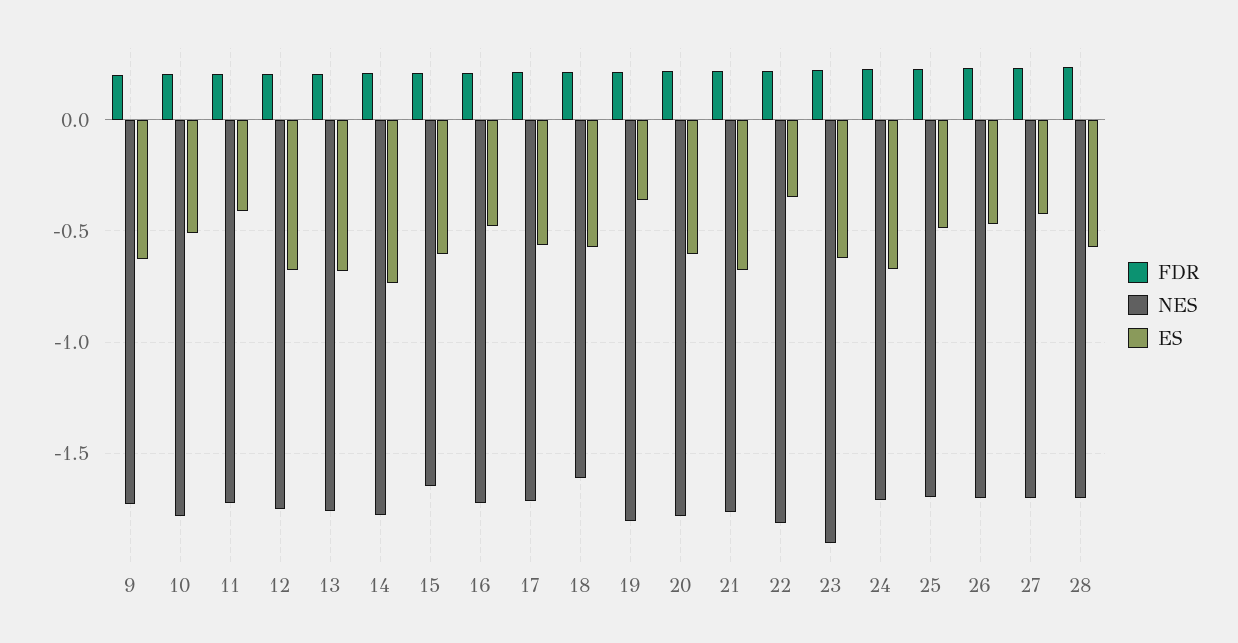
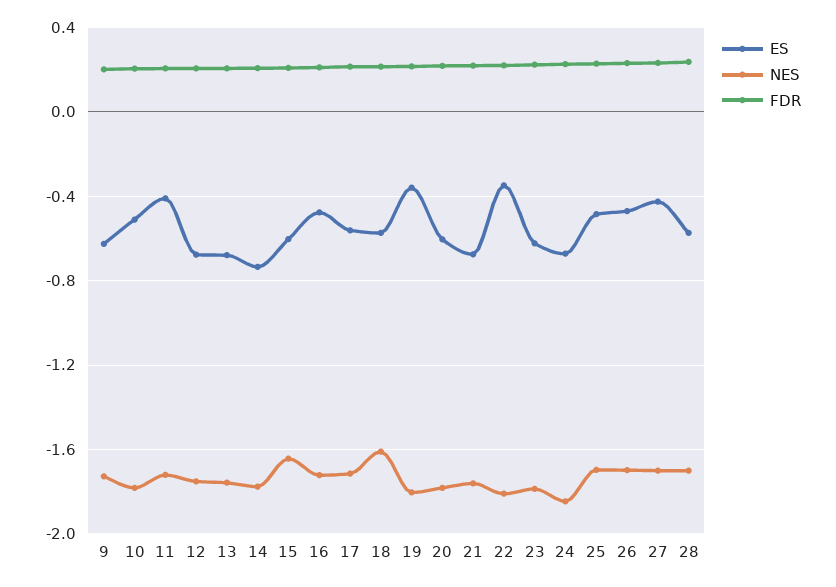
  {
    "FDR": {
      "9": 0.2,
      "10": 0.2,
      "11": 0.2,
      "12": 0.2,
      "13": 0.2,
      "14": 0.2,
      "15": 0.2,
      "16": 0.2,
      "17": 0.2,
      "18": 0.2,
      "19": 0.2,
      "20": 0.2,
      "21": 0.2,
      "22": 0.2,
      "23": 0.2,
      "24": 0.25,
      "25": 0.25,
      "26": 0.25,
      "27": 0.25,
      "28": 0.25
    },
    "NES": {
      "9": -1.75,
      "10": -1.8,
      "11": -1.7,
      "12": -1.75,
      "13": -1.75,
      "14": -1.8,
      "15": -1.65,
      "16": -1.7,
      "17": -1.7,
      "18": -1.6,
      "19": -1.8,
      "20": -1.8,
      "21": -1.75,
      "22": -1.8,
-     "23": -1.9,
+     "23": -1.8,
-     "24": -1.7,
+     "24": -1.85,
      "25": -1.7,
      "26": -1.7,
      "27": -1.7,
      "28": -1.7
    },
    "ES": {
      "9": -0.65,
      "10": -0.5,
      "11": -0.4,
      "12": -0.7,
      "13": -0.7,
      "14": -0.75,
      "15": -0.6,
      "16": -0.5,
      "17": -0.55,
      "18": -0.55,
      "19": -0.35,
      "20": -0.6,
      "21": -0.65,
      "22": -0.35,
      "23": -0.6,
      "24": -0.65,
      "25": -0.5,
      "26": -0.45,
      "27": -0.45,
      "28": -0.55
    }
  }

